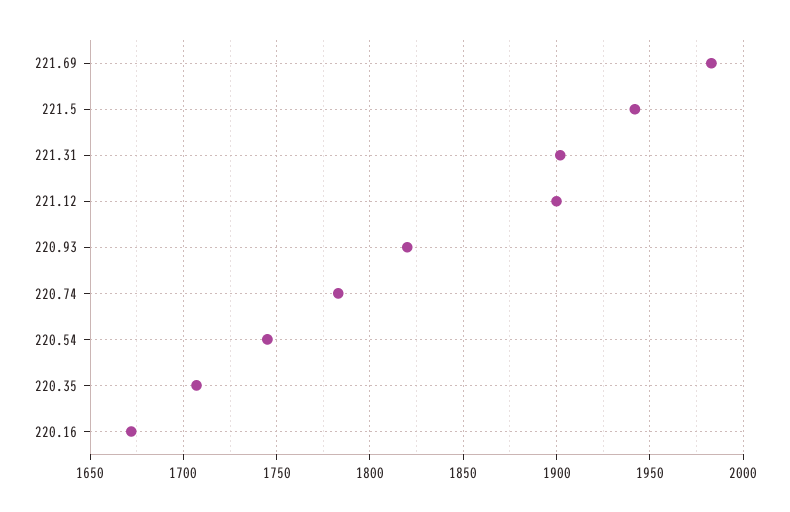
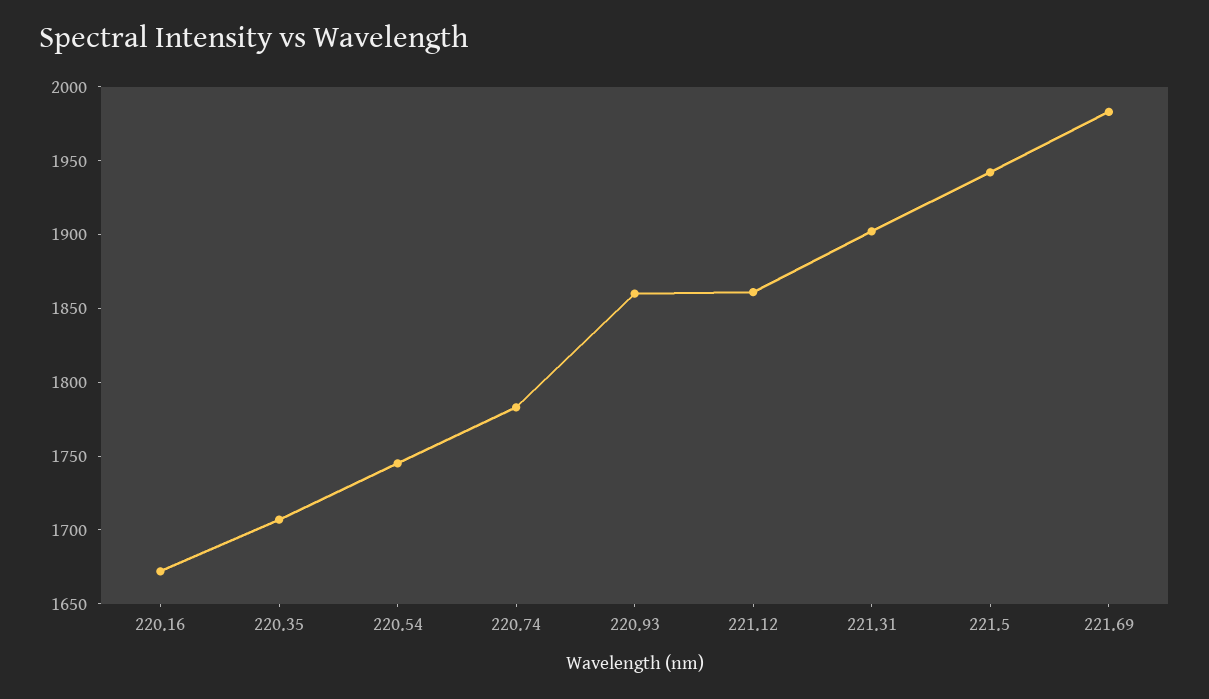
  {
    "221.69": 1985,
    "221.5": 1940,
    "221.31": 1900,
-   "221.12": 1900,
+   "221.12": 1860,
-   "220.93": 1820,
+   "220.93": 1860,
    "220.74": 1785,
    "220.54": 1745,
    "220.35": 1705,
    "220.16": 1670
  }

